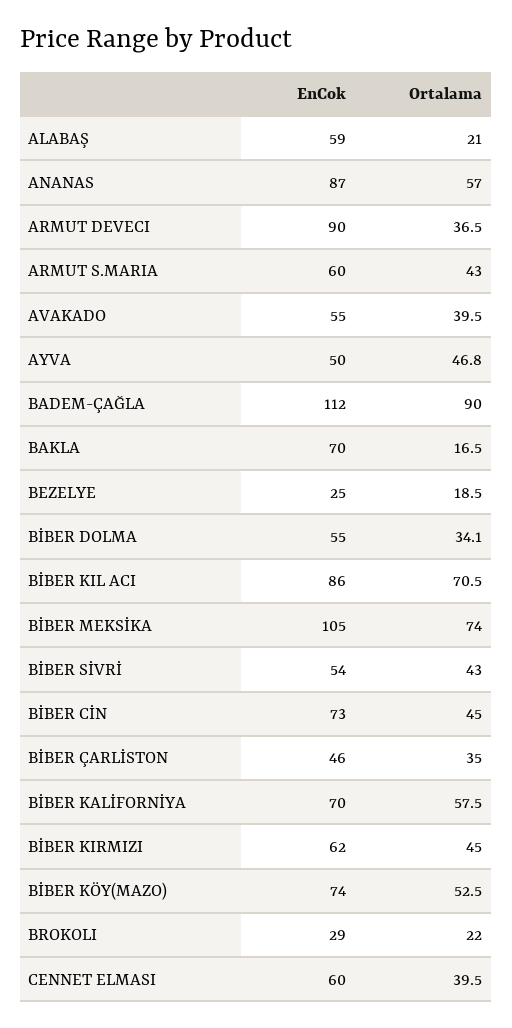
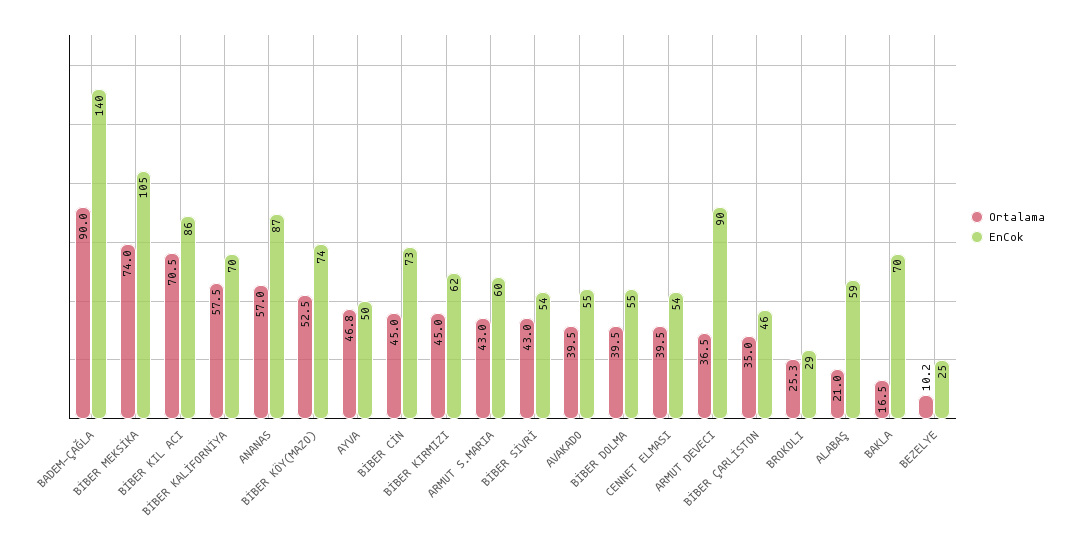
  {
    "EnCok": {
      "ALABAŞ": 59,
      "ANANAS": 87,
      "ARMUT DEVECI": 90,
      "ARMUT S.MARIA": 60,
      "AVAKADO": 55,
      "AYVA": 50,
-     "BADEM-ÇAĞLA": 112,
+     "BADEM-ÇAĞLA": 140,
      "BAKLA": 70,
      "BEZELYE": 25,
      "BİBER DOLMA": 55,
      "BİBER KIL ACI": 86,
      "BİBER MEKSİKA": 105,
      "BİBER SİVRİ": 54,
      "BİBER CİN": 73,
      "BİBER ÇARLİSTON": 46,
      "BİBER KALİFORNİYA": 70,
      "BİBER KIRMIZI": 62,
      "BİBER KÖY(MAZO)": 74,
      "BROKOLI": 29,
-     "CENNET ELMASI": 60
+     "CENNET ELMASI": 54
    },
    "Ortalama": {
      "ALABAŞ": 21,
      "ANANAS": 57,
      "ARMUT DEVECI": 36.5,
      "ARMUT S.MARIA": 43,
      "AVAKADO": 39.5,
      "AYVA": 46.8,
      "BADEM-ÇAĞLA": 90,
      "BAKLA": 16.5,
-     "BEZELYE": 18.5,
+     "BEZELYE": 10.2,
-     "BİBER DOLMA": 34.1,
+     "BİBER DOLMA": 39.5,
      "BİBER KIL ACI": 70.5,
      "BİBER MEKSİKA": 74,
      "BİBER SİVRİ": 43,
      "BİBER CİN": 45,
      "BİBER ÇARLİSTON": 35,
      "BİBER KALİFORNİYA": 57.5,
      "BİBER KIRMIZI": 45,
      "BİBER KÖY(MAZO)": 52.5,
-     "BROKOLI": 22,
+     "BROKOLI": 25.3,
      "CENNET ELMASI": 39.5
    }
  }

